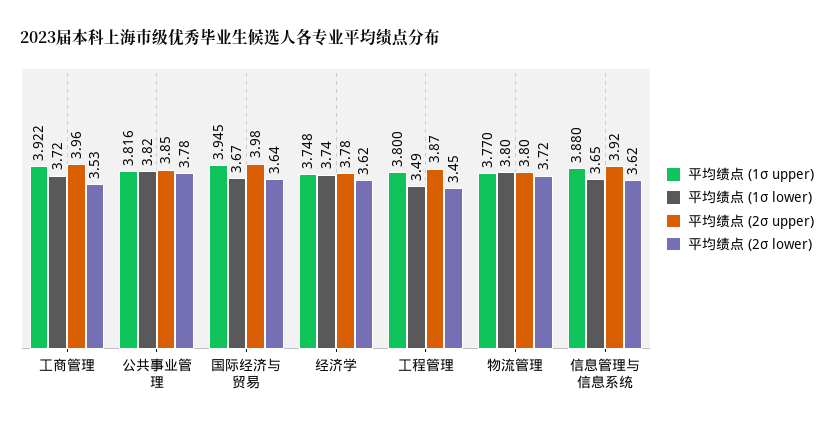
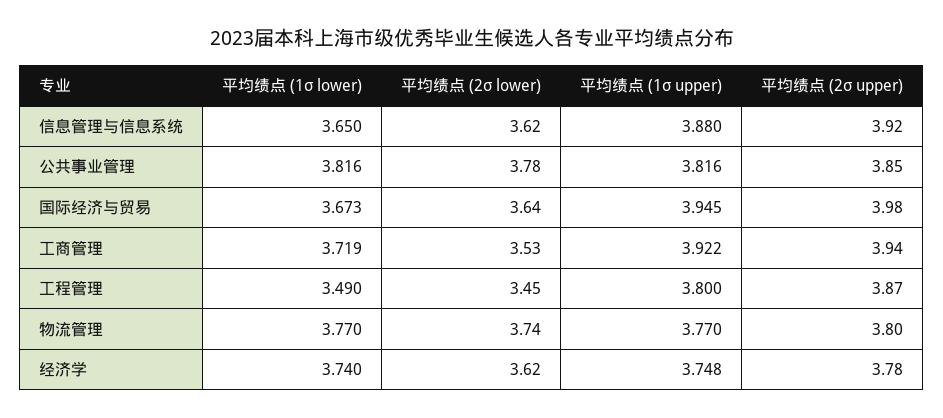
  {
    "平均绩点 (1σ upper)": {
      "工商管理": 3.922,
      "公共事业管理": 3.816,
      "国际经济与贸易": 3.945,
      "经济学": 3.748,
      "工程管理": 3.8,
      "物流管理": 3.77,
      "信息管理与信息系统": 3.88
    },
    "平均绩点 (1σ lower)": {
      "工商管理": 3.719,
      "公共事业管理": 3.816,
      "国际经济与贸易": 3.673,
      "经济学": 3.74,
      "工程管理": 3.49,
-     "物流管理": 3.8,
+     "物流管理": 3.77,
      "信息管理与信息系统": 3.65
    },
    "平均绩点 (2σ upper)": {
-     "工商管理": 3.96,
+     "工商管理": 3.94,
      "公共事业管理": 3.85,
      "国际经济与贸易": 3.98,
      "经济学": 3.78,
      "工程管理": 3.87,
      "物流管理": 3.8,
      "信息管理与信息系统": 3.92
    },
    "平均绩点 (2σ lower)": {
      "工商管理": 3.53,
      "公共事业管理": 3.78,
      "国际经济与贸易": 3.64,
      "经济学": 3.62,
      "工程管理": 3.45,
-     "物流管理": 3.72,
+     "物流管理": 3.74,
      "信息管理与信息系统": 3.62
    }
  }

